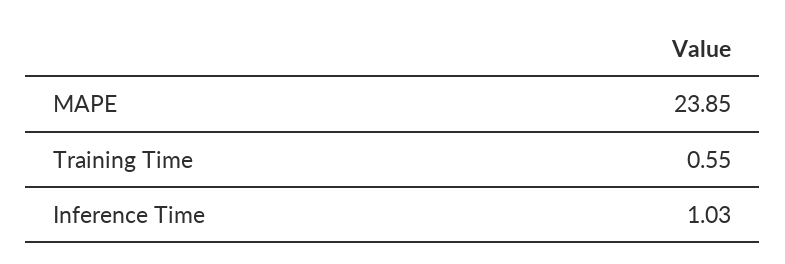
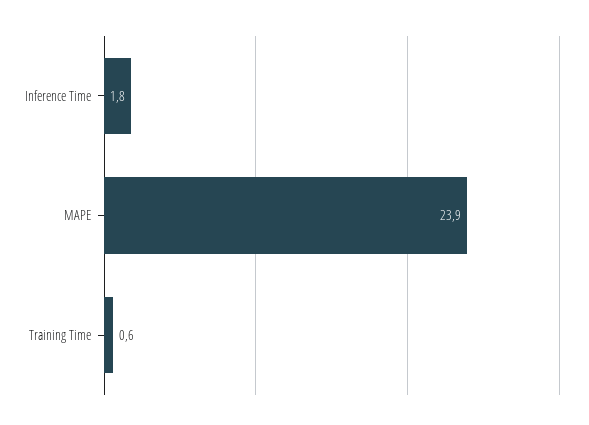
  {
    "MAPE": 23.85,
    "Training Time": 0.55,
-   "Inference Time": 1.03
+   "Inference Time": 1.8
  }

